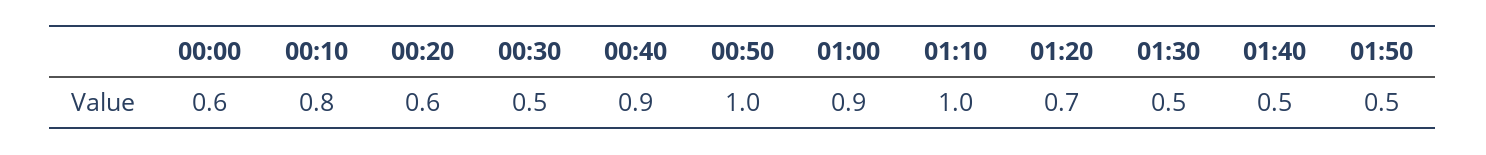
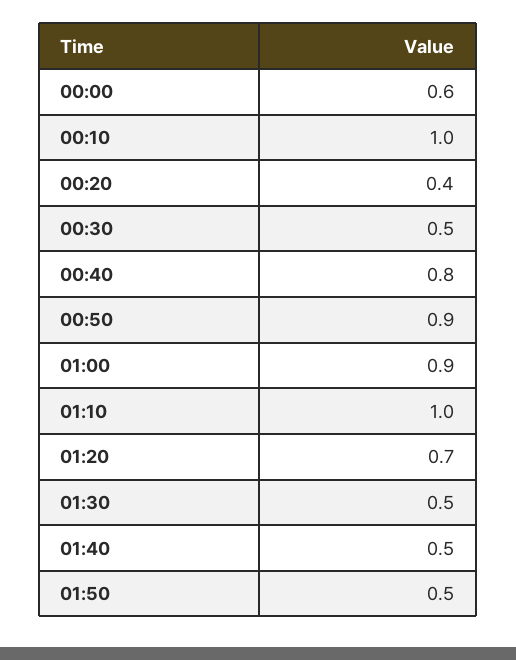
  {
    "00:00": 0.6,
-   "00:10": 0.8,
+   "00:10": 1,
-   "00:20": 0.6,
+   "00:20": 0.4,
    "00:30": 0.5,
-   "00:40": 0.9,
+   "00:40": 0.8,
-   "00:50": 1,
+   "00:50": 0.9,
    "01:00": 0.9,
    "01:10": 1,
    "01:20": 0.7,
    "01:30": 0.5,
    "01:40": 0.5,
    "01:50": 0.5
  }

